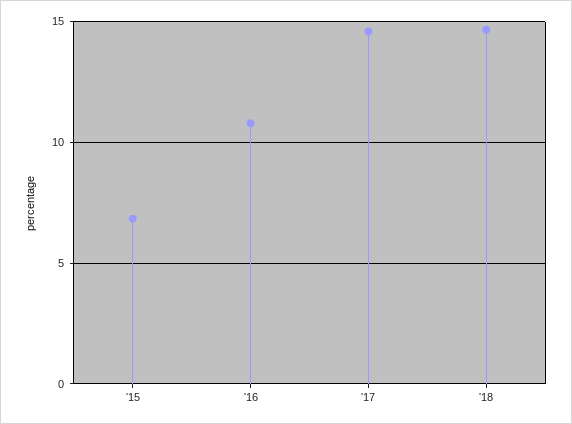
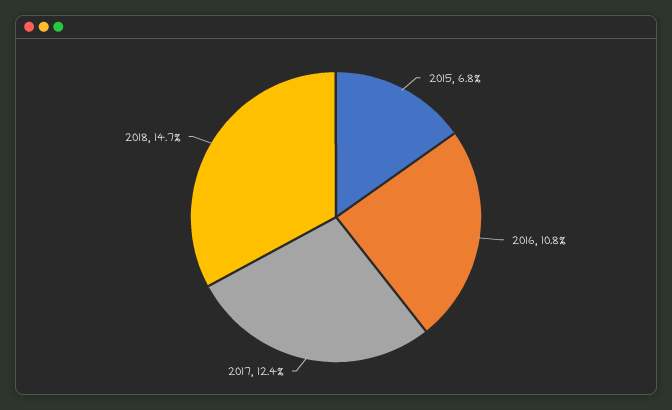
  {
    "'15": 6.8,
    "'16": 10.8,
-   "'17": 14.5,
+   "'17": 12.4,
    "'18": 14.7
  }

